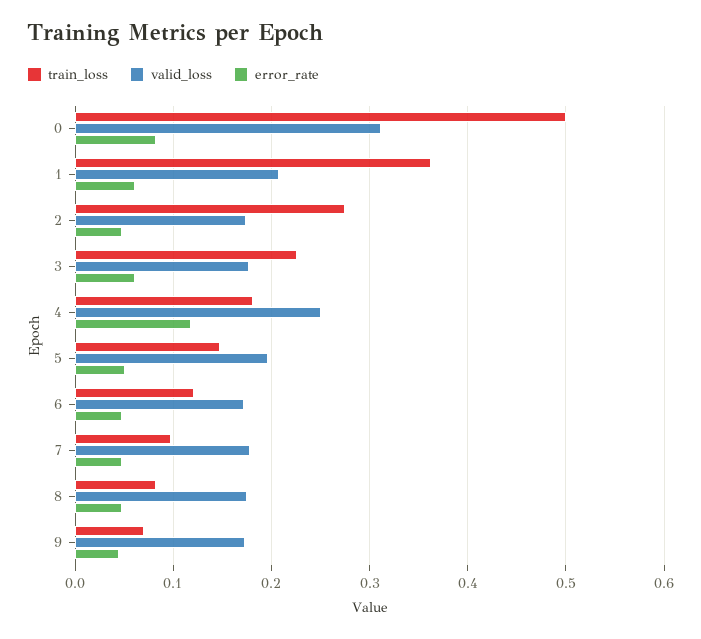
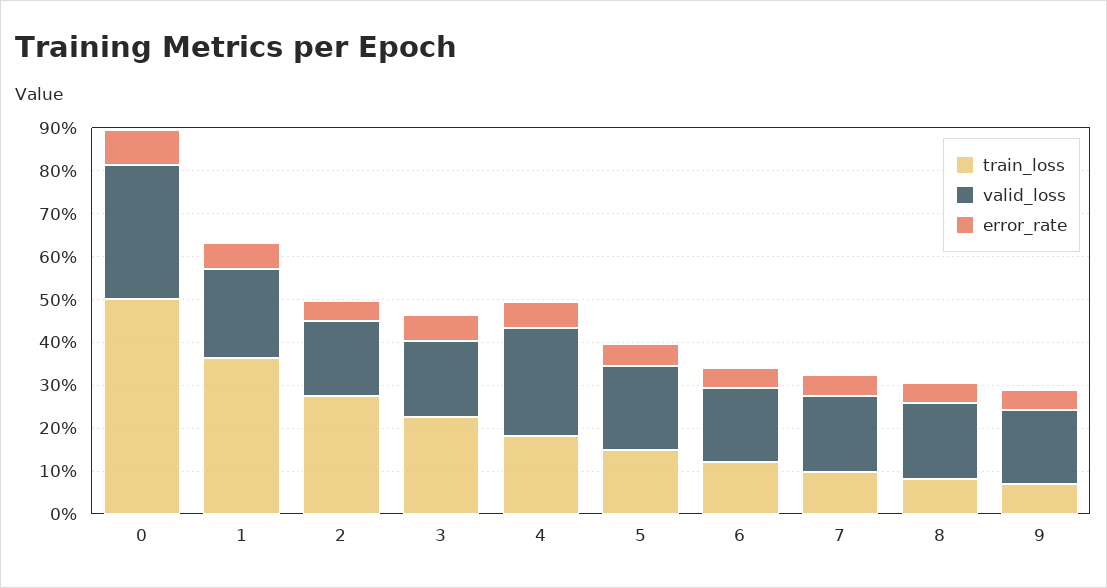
  {
    "train_loss": {
      "0": 0.5,
      "1": 0.36,
      "2": 0.27,
      "3": 0.23,
      "4": 0.18,
      "5": 0.15,
      "6": 0.12,
      "7": 0.1,
      "8": 0.08,
      "9": 0.07
    },
    "valid_loss": {
      "0": 0.31,
      "1": 0.21,
      "2": 0.17,
      "3": 0.18,
      "4": 0.25,
      "5": 0.2,
      "6": 0.17,
      "7": 0.18,
      "8": 0.18,
      "9": 0.17
    },
    "error_rate": {
      "0": 0.08,
      "1": 0.06,
      "2": 0.05,
      "3": 0.06,
-     "4": 0.12,
+     "4": 0.06,
      "5": 0.05,
      "6": 0.05,
      "7": 0.05,
      "8": 0.05,
      "9": 0.05
    }
  }

